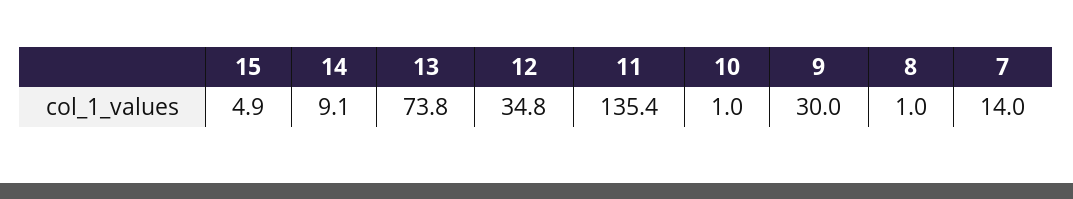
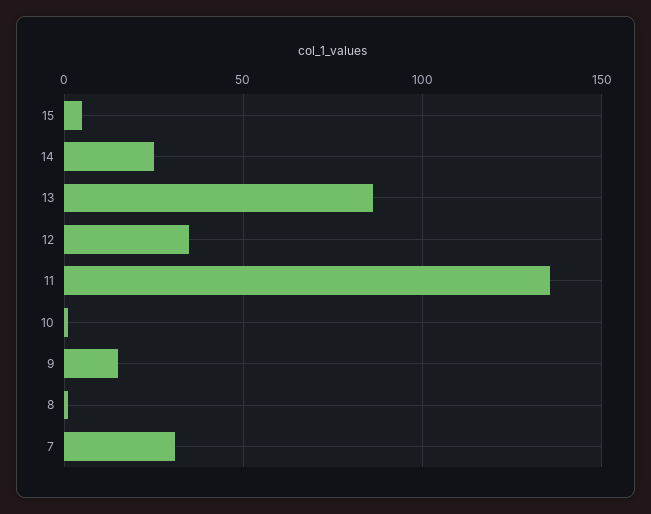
  {
    "15": 4.9,
-   "14": 9.1,
+   "14": 25,
-   "13": 73.8,
+   "13": 85,
    "12": 34.8,
    "11": 135.4,
    "10": 1,
-   "9": 30,
+   "9": 15,
    "8": 1,
-   "7": 14
+   "7": 30
  }

